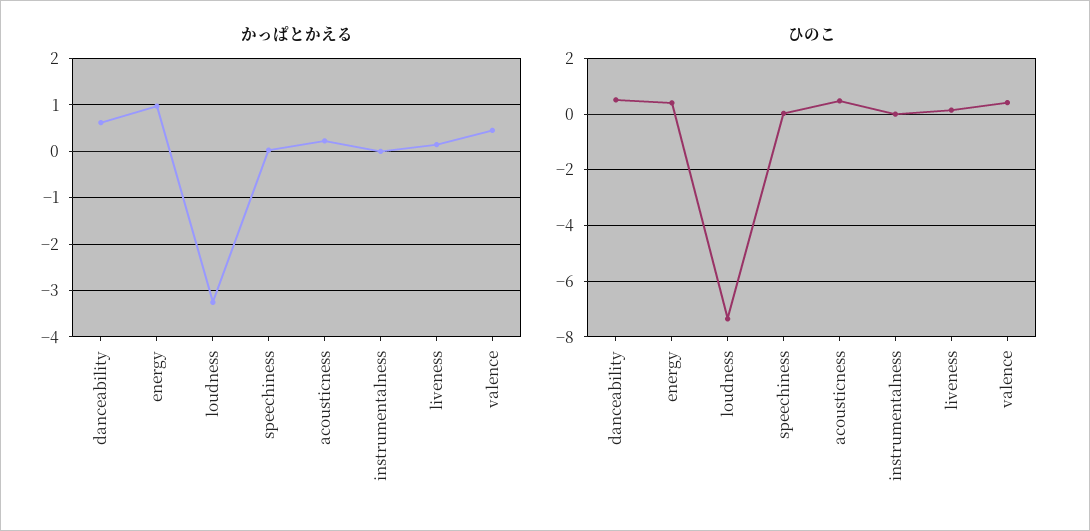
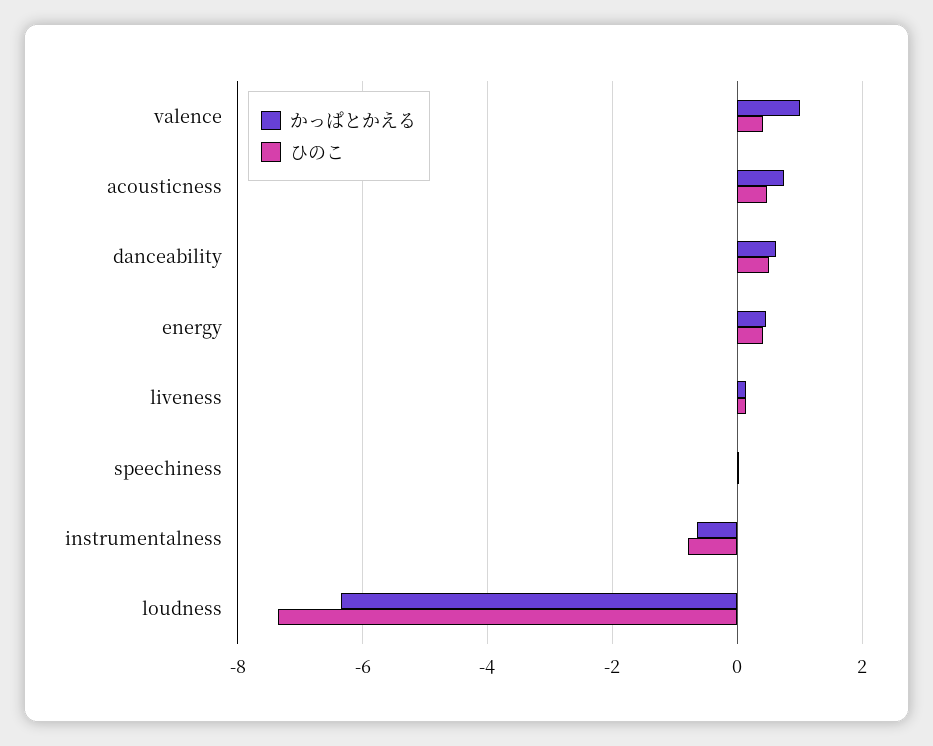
  {
    "かっぱとかえる": {
      "danceability": 0.6,
-     "energy": 1,
+     "energy": 0.4,
-     "loudness": -3.2,
+     "loudness": -6.4,
      "speechiness": 0,
-     "acousticness": 0.2,
+     "acousticness": 0.8,
-     "instrumentalness": 0,
+     "instrumentalness": -0.6,
      "liveness": 0.2,
-     "valence": 0.4
+     "valence": 1
    },
    "ひのこ": {
      "danceability": 0.6,
      "energy": 0.4,
      "loudness": -7.4,
      "speechiness": 0,
      "acousticness": 0.4,
-     "instrumentalness": 0,
+     "instrumentalness": -0.8,
      "liveness": 0.2,
      "valence": 0.4
    }
  }

